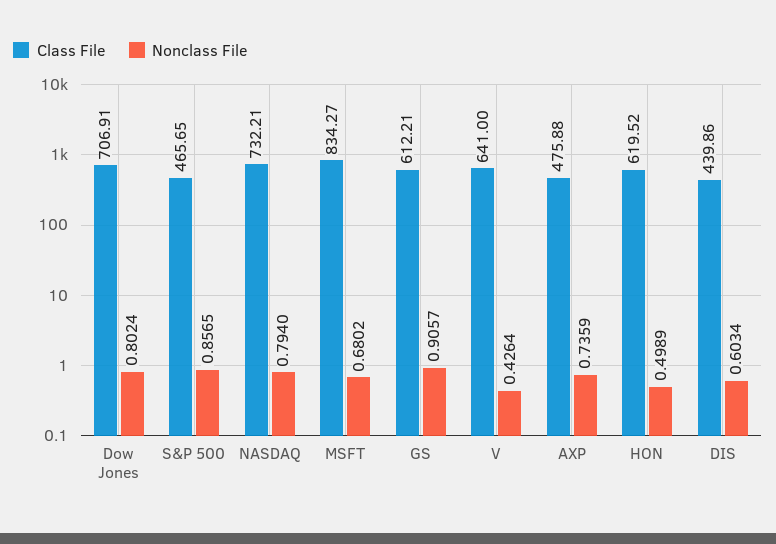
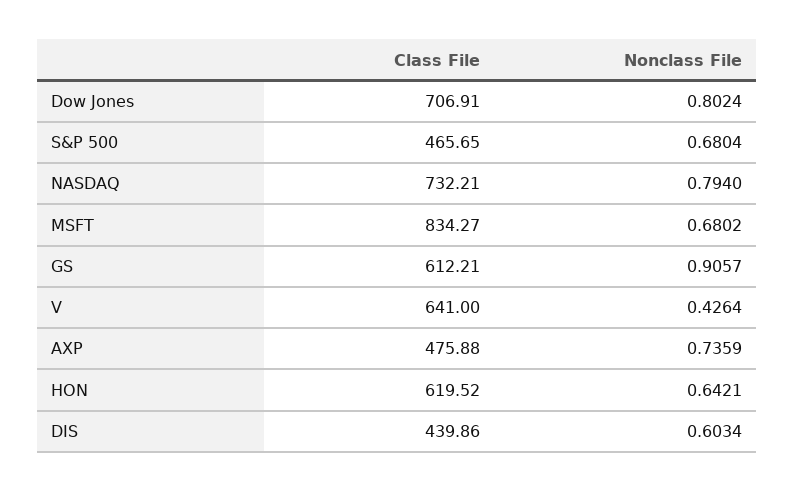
  {
    "Class File": {
      "Dow Jones": 706.91,
      "S&P 500": 465.65,
      "NASDAQ": 732.21,
      "MSFT": 834.27,
      "GS": 612.21,
      "V": 641,
      "AXP": 475.88,
      "HON": 619.52,
      "DIS": 439.86
    },
    "Nonclass File": {
      "Dow Jones": 0.8024,
-     "S&P 500": 0.8565,
+     "S&P 500": 0.6804,
      "NASDAQ": 0.794,
      "MSFT": 0.6802,
      "GS": 0.9057,
      "V": 0.4264,
      "AXP": 0.7359,
-     "HON": 0.4989,
+     "HON": 0.6421,
      "DIS": 0.6034
    }
  }

